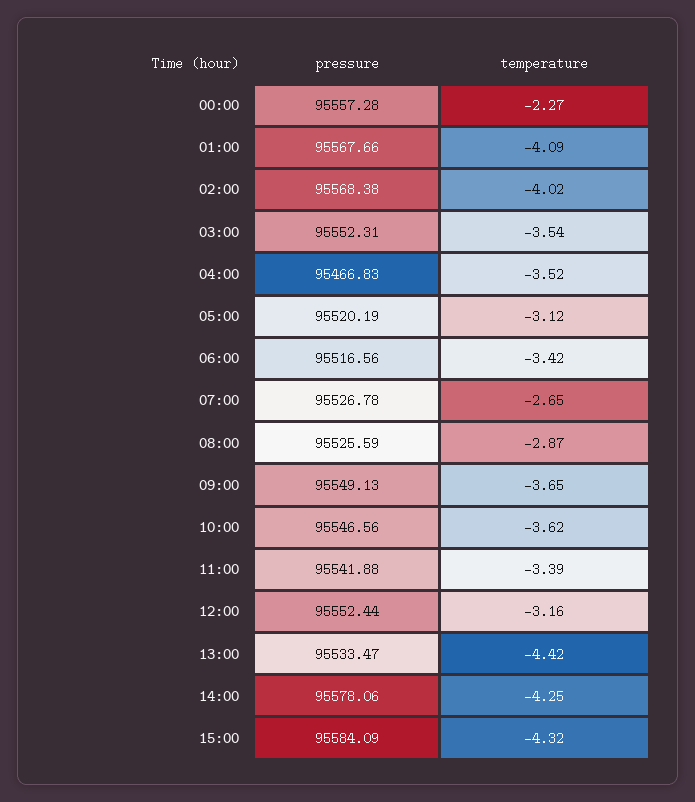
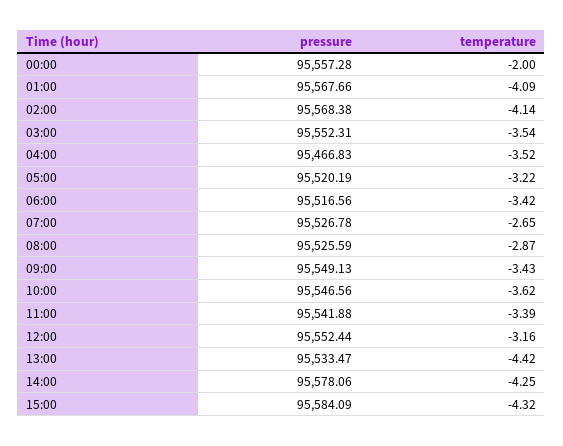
  {
    "pressure": {
      "00:00": 95557.28,
      "01:00": 95567.66,
      "02:00": 95568.38,
      "03:00": 95552.31,
      "04:00": 95466.83,
      "05:00": 95520.19,
      "06:00": 95516.56,
      "07:00": 95526.78,
      "08:00": 95525.59,
      "09:00": 95549.13,
      "10:00": 95546.56,
      "11:00": 95541.88,
      "12:00": 95552.44,
      "13:00": 95533.47,
      "14:00": 95578.06,
      "15:00": 95584.09
    },
    "temperature": {
-     "00:00": -2.27,
+     "00:00": -2,
      "01:00": -4.09,
-     "02:00": -4.02,
+     "02:00": -4.14,
      "03:00": -3.54,
      "04:00": -3.52,
-     "05:00": -3.12,
+     "05:00": -3.22,
      "06:00": -3.42,
      "07:00": -2.65,
      "08:00": -2.87,
-     "09:00": -3.65,
+     "09:00": -3.43,
      "10:00": -3.62,
      "11:00": -3.39,
      "12:00": -3.16,
      "13:00": -4.42,
      "14:00": -4.25,
      "15:00": -4.32
    }
  }

